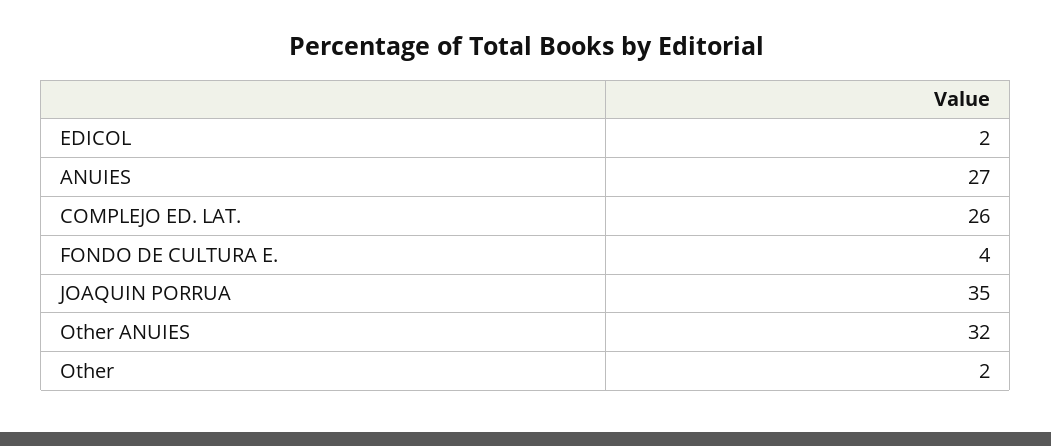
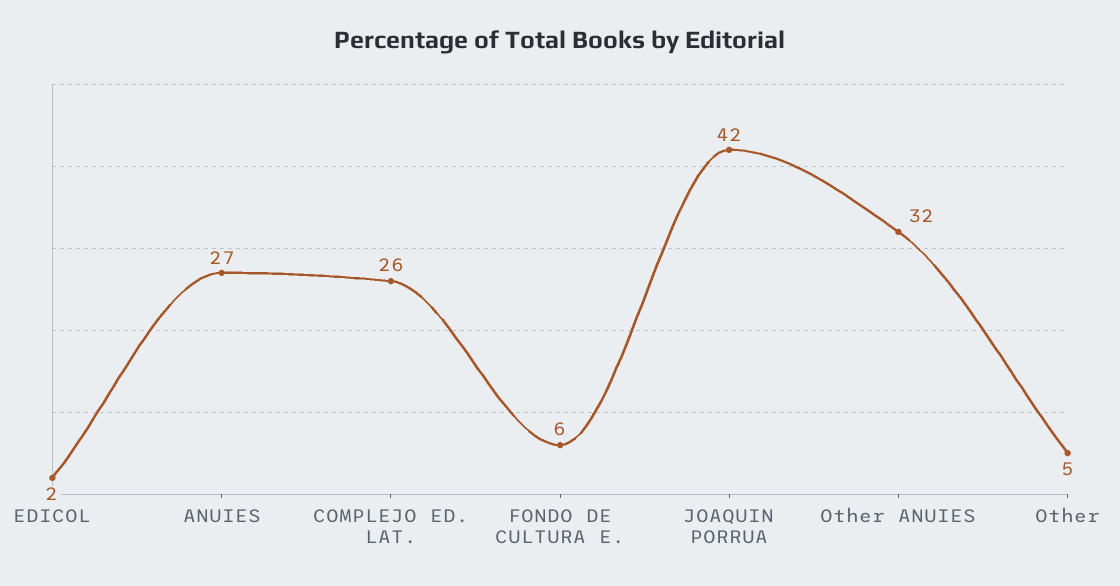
  {
    "EDICOL": 2,
    "ANUIES": 27,
    "COMPLEJO ED. LAT.": 26,
-   "FONDO DE CULTURA E.": 4,
+   "FONDO DE CULTURA E.": 6,
-   "JOAQUIN PORRUA": 35,
+   "JOAQUIN PORRUA": 42,
    "Other ANUIES": 32,
-   "Other": 2
+   "Other": 5
  }

